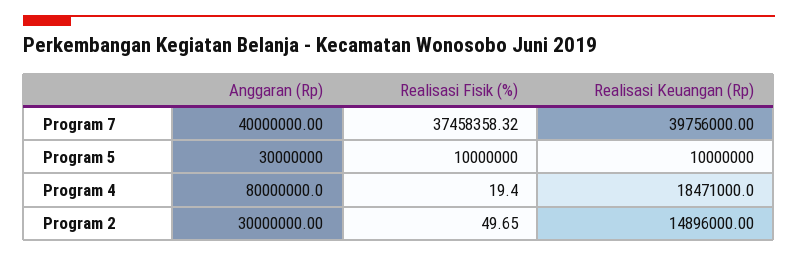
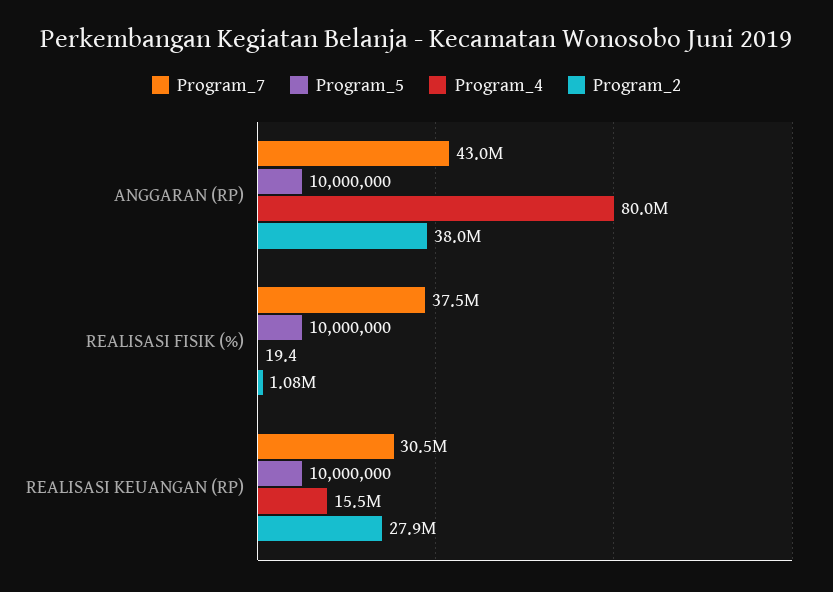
  {
    "Program 7": {
-     "Anggaran (Rp)": 40000000,
+     "Anggaran (Rp)": 43000000,
      "Realisasi Fisik (%)": 37458358.32,
-     "Realisasi Keuangan (Rp)": 39756000
+     "Realisasi Keuangan (Rp)": 30500000
    },
    "Program 5": {
-     "Anggaran (Rp)": 30000000,
+     "Anggaran (Rp)": 10000000,
      "Realisasi Fisik (%)": 10000000,
      "Realisasi Keuangan (Rp)": 10000000
    },
    "Program 4": {
      "Anggaran (Rp)": 80000000,
      "Realisasi Fisik (%)": 19.4,
-     "Realisasi Keuangan (Rp)": 18471000
+     "Realisasi Keuangan (Rp)": 15500000
    },
    "Program 2": {
-     "Anggaran (Rp)": 30000000,
+     "Anggaran (Rp)": 38000000,
-     "Realisasi Fisik (%)": 49.65,
+     "Realisasi Fisik (%)": 1080000,
-     "Realisasi Keuangan (Rp)": 14896000
+     "Realisasi Keuangan (Rp)": 27900000
    }
  }

